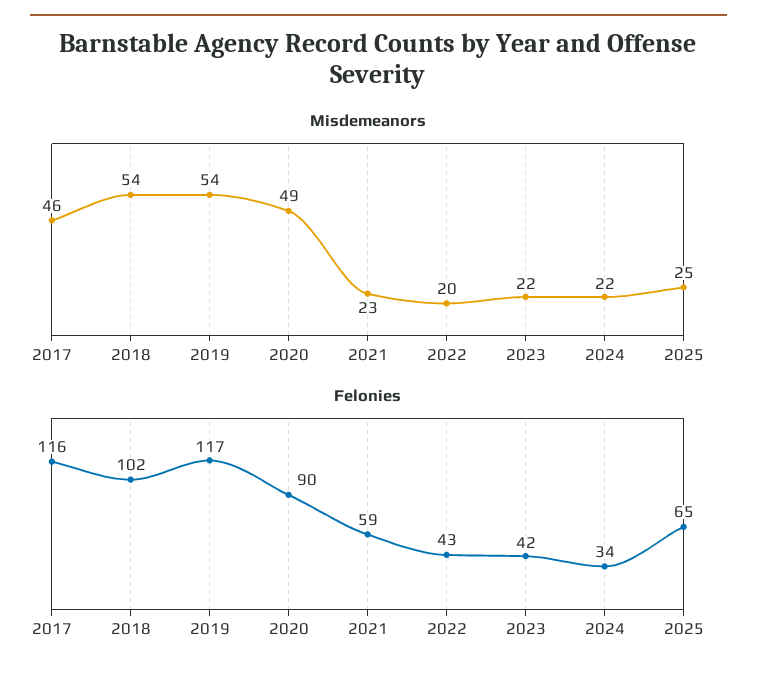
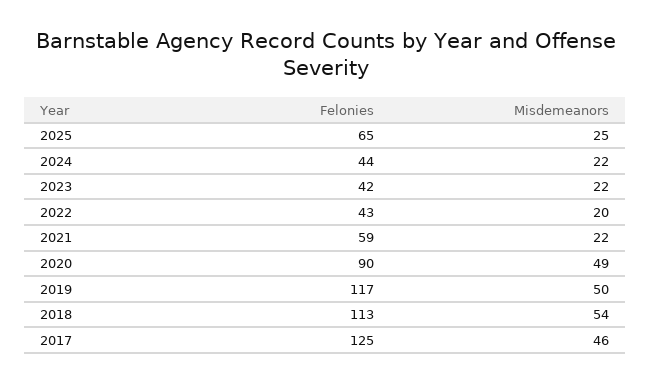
  {
    "Misdemeanors": {
      "2017": 46,
      "2018": 54,
-     "2019": 54,
+     "2019": 50,
      "2020": 49,
-     "2021": 23,
+     "2021": 22,
      "2022": 20,
      "2023": 22,
      "2024": 22,
      "2025": 25
    },
    "Felonies": {
-     "2017": 116,
+     "2017": 125,
-     "2018": 102,
+     "2018": 113,
      "2019": 117,
      "2020": 90,
      "2021": 59,
      "2022": 43,
      "2023": 42,
-     "2024": 34,
+     "2024": 44,
      "2025": 65
    }
  }

